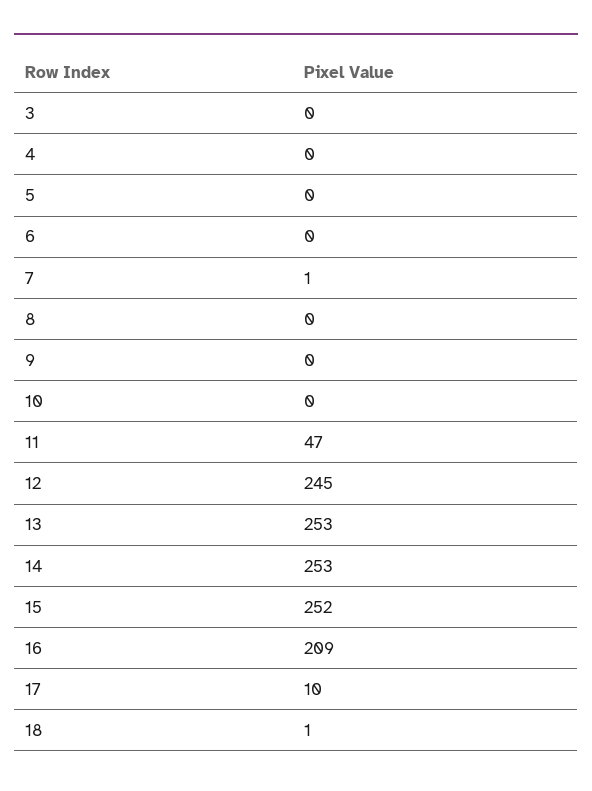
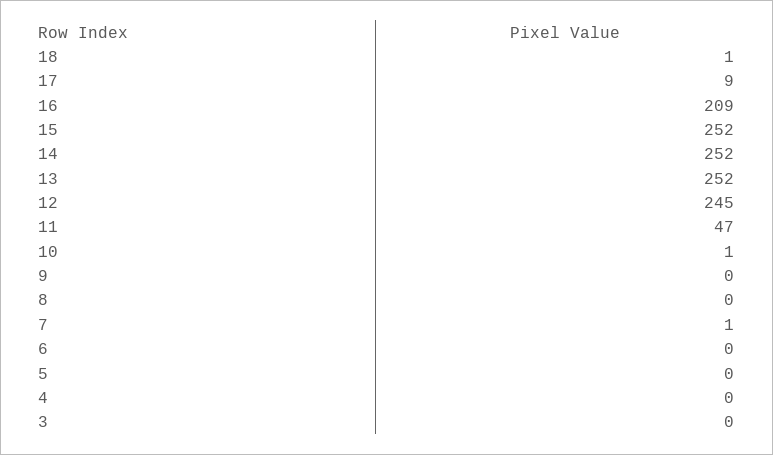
  {
    "3": 0,
    "4": 0,
    "5": 0,
    "6": 0,
    "7": 1,
    "8": 0,
    "9": 0,
-   "10": 0,
+   "10": 1,
    "11": 47,
    "12": 245,
-   "13": 253,
+   "13": 252,
-   "14": 253,
+   "14": 252,
    "15": 252,
    "16": 209,
-   "17": 10,
+   "17": 9,
    "18": 1
  }

